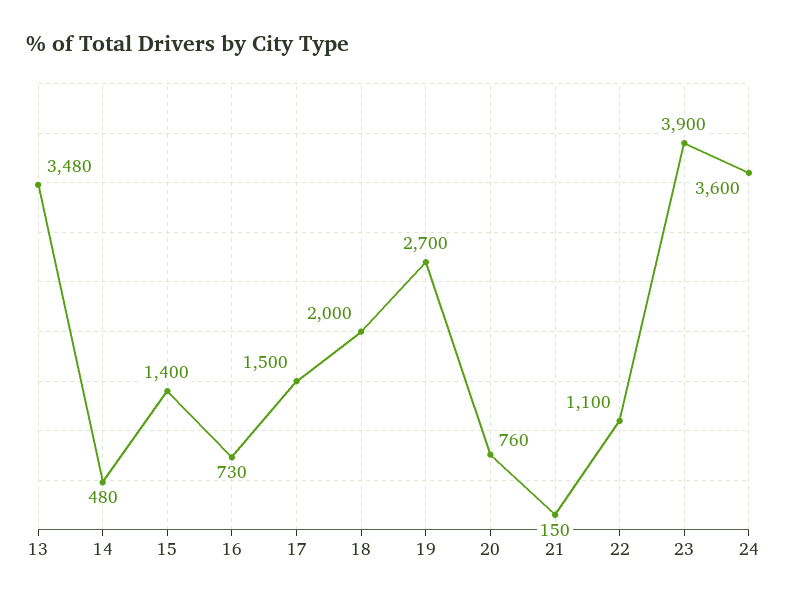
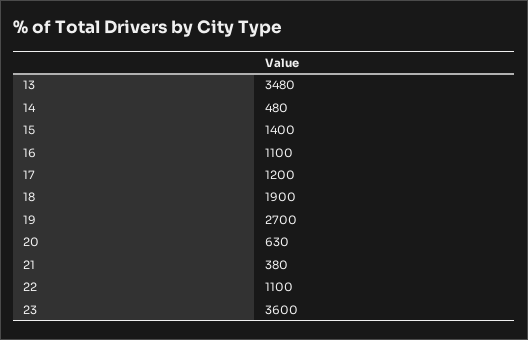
  {
    "13": 3480,
    "14": 480,
    "15": 1400,
-   "16": 730,
+   "16": 1100,
-   "17": 1500,
+   "17": 1200,
-   "18": 2000,
+   "18": 1900,
    "19": 2700,
-   "20": 760,
+   "20": 630,
-   "21": 150,
+   "21": 380,
    "22": 1100,
-   "23": 3900,
+   "23": 3600
-   "24": 3600
  }

